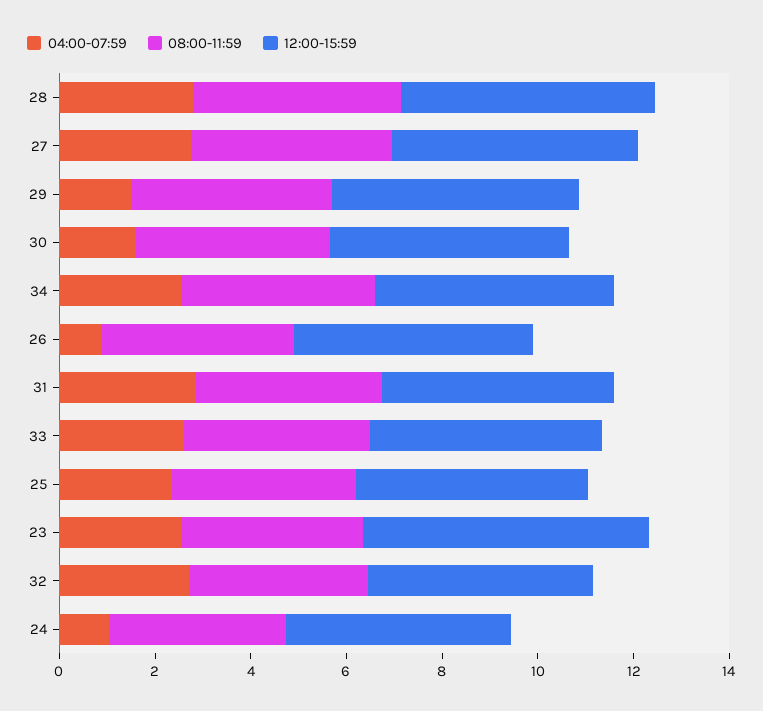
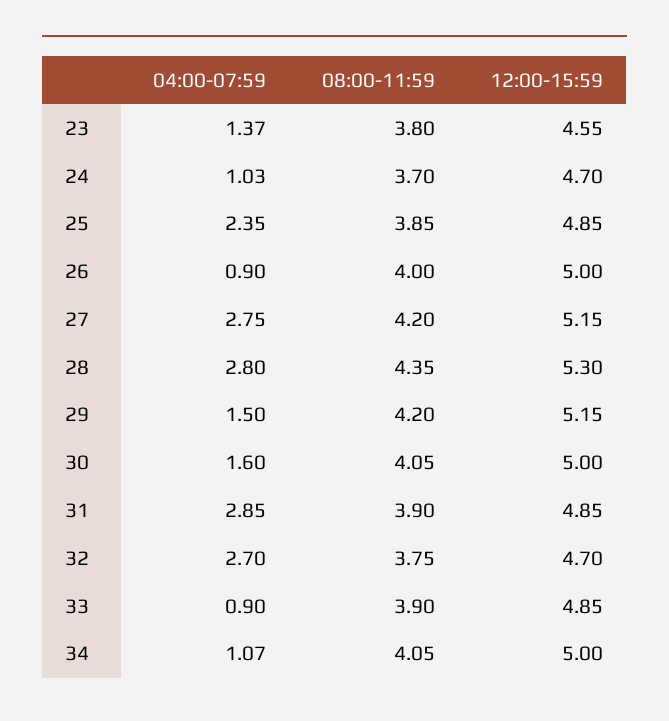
  {
    "04:00-07:59": {
      "28": 2.8,
      "27": 2.75,
      "29": 1.5,
      "30": 1.6,
-     "34": 2.5,
+     "34": 1.07,
      "26": 0.9,
      "31": 2.85,
-     "33": 2.5,
+     "33": 0.9,
      "25": 2.35,
-     "23": 2.5,
+     "23": 1.37,
      "32": 2.7,
      "24": 1.03
    },
    "08:00-11:59": {
      "28": 4.35,
      "27": 4.2,
      "29": 4.2,
      "30": 4.05,
      "34": 4.05,
      "26": 4,
      "31": 3.9,
      "33": 3.9,
      "25": 3.85,
      "23": 3.8,
      "32": 3.75,
      "24": 3.7
    },
    "12:00-15:59": {
      "28": 5.3,
      "27": 5.15,
      "29": 5.15,
      "30": 5,
      "34": 5,
      "26": 5,
      "31": 4.85,
      "33": 4.85,
      "25": 4.85,
-     "23": 6,
+     "23": 4.55,
      "32": 4.7,
      "24": 4.7
    }
  }

